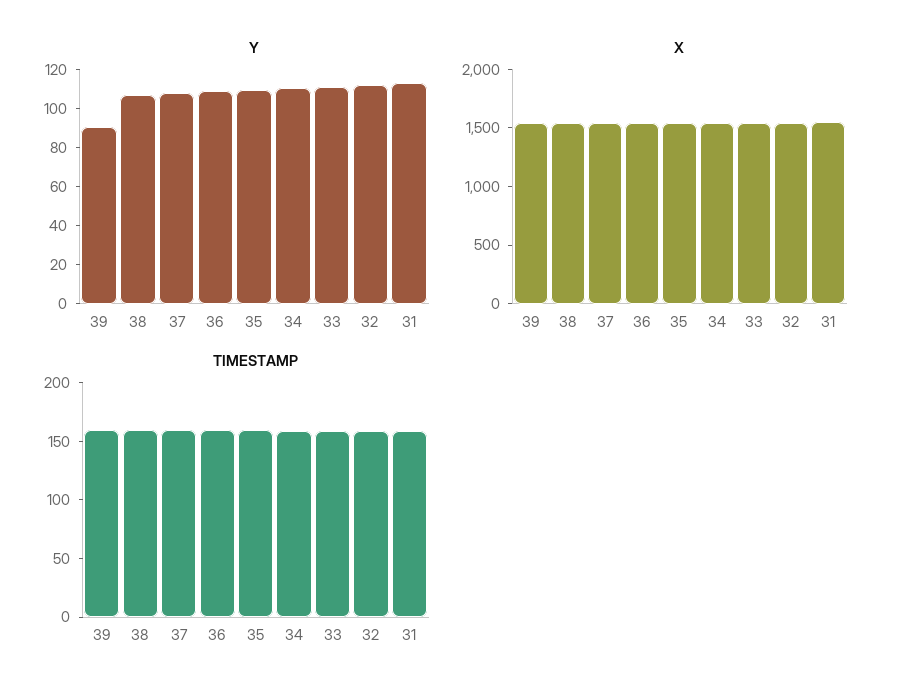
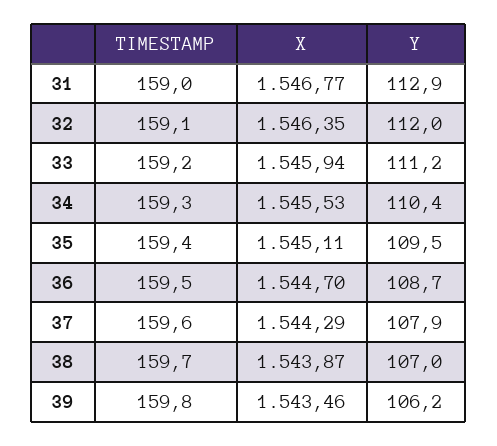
  {
    "Y": {
-     "39": 90,
+     "39": 106.2,
      "38": 107,
      "37": 107.9,
      "36": 108.7,
      "35": 109.5,
      "34": 110.4,
      "33": 111.2,
      "32": 112,
      "31": 112.9
    },
    "X": {
      "39": 1543.46,
      "38": 1543.87,
      "37": 1544.29,
      "36": 1544.7,
      "35": 1545.11,
      "34": 1545.53,
      "33": 1545.94,
      "32": 1546.35,
      "31": 1546.77
    },
    "TIMESTAMP": {
      "39": 159.8,
      "38": 159.7,
      "37": 159.6,
      "36": 159.5,
      "35": 159.4,
      "34": 159.3,
      "33": 159.2,
      "32": 159.1,
      "31": 159
    }
  }

